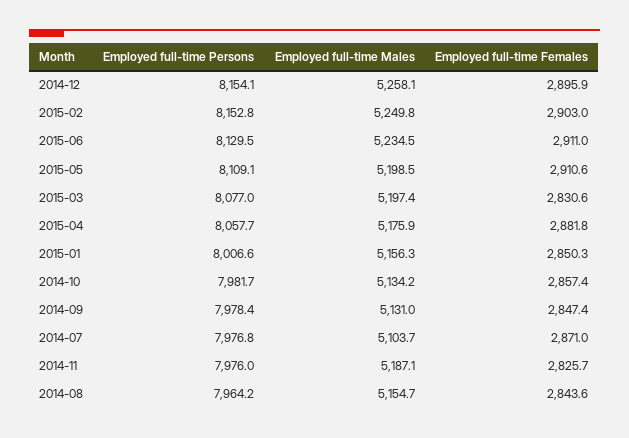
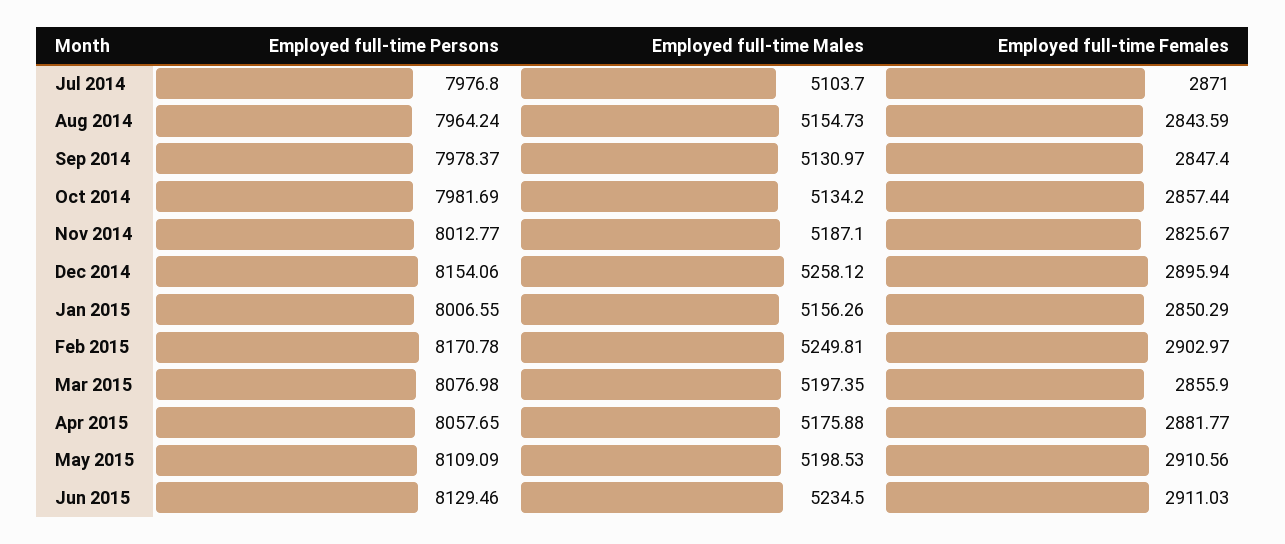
  {
    "Employed full-time Persons": {
      "2014-12": 8154.06,
-     "2015-02": 8152.8,
+     "2015-02": 8170.78,
      "2015-06": 8129.46,
      "2015-05": 8109.09,
      "2015-03": 8076.98,
      "2015-04": 8057.65,
      "2015-01": 8006.55,
      "2014-10": 7981.69,
      "2014-09": 7978.37,
      "2014-07": 7976.8,
-     "2014-11": 7976,
+     "2014-11": 8012.77,
      "2014-08": 7964.24
    },
    "Employed full-time Males": {
      "2014-12": 5258.12,
      "2015-02": 5249.81,
      "2015-06": 5234.5,
      "2015-05": 5198.53,
      "2015-03": 5197.35,
      "2015-04": 5175.88,
      "2015-01": 5156.26,
      "2014-10": 5134.2,
      "2014-09": 5130.97,
      "2014-07": 5103.7,
      "2014-11": 5187.1,
      "2014-08": 5154.73
    },
    "Employed full-time Females": {
      "2014-12": 2895.94,
      "2015-02": 2902.97,
      "2015-06": 2911.03,
      "2015-05": 2910.56,
-     "2015-03": 2830.6,
+     "2015-03": 2855.9,
      "2015-04": 2881.77,
      "2015-01": 2850.29,
      "2014-10": 2857.44,
      "2014-09": 2847.4,
      "2014-07": 2871,
      "2014-11": 2825.67,
      "2014-08": 2843.59
    }
  }

